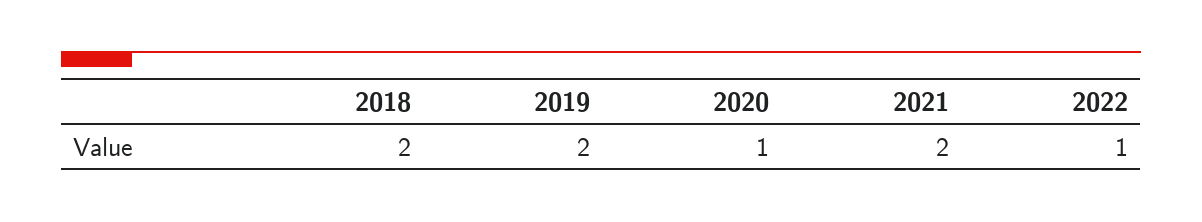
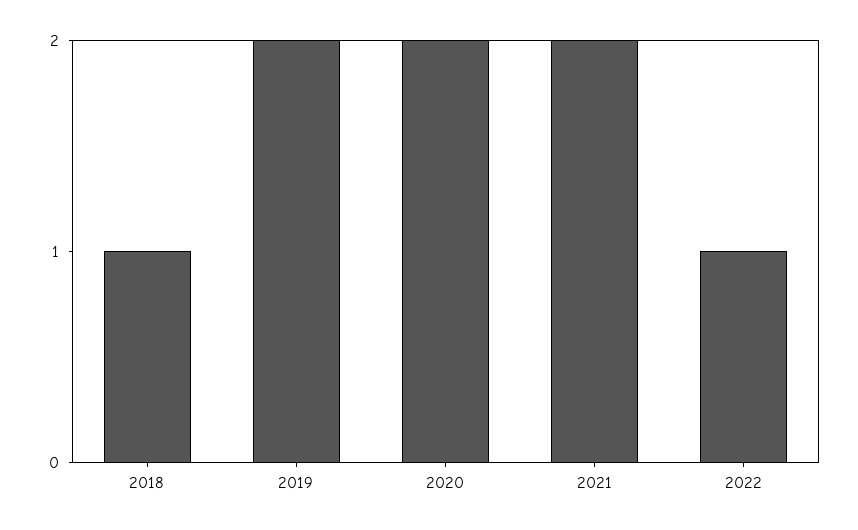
  {
-   "2018": 2,
+   "2018": 1,
    "2019": 2,
-   "2020": 1,
+   "2020": 2,
    "2021": 2,
    "2022": 1
  }

